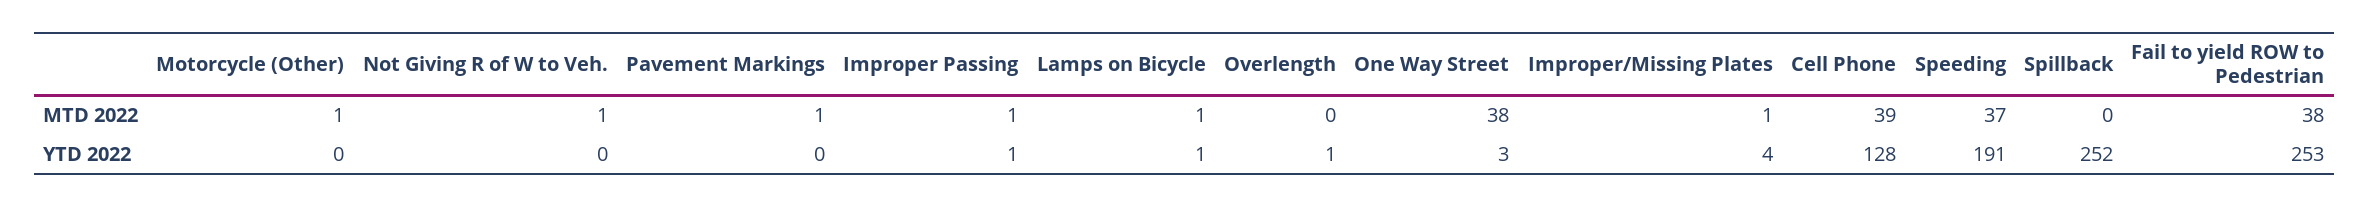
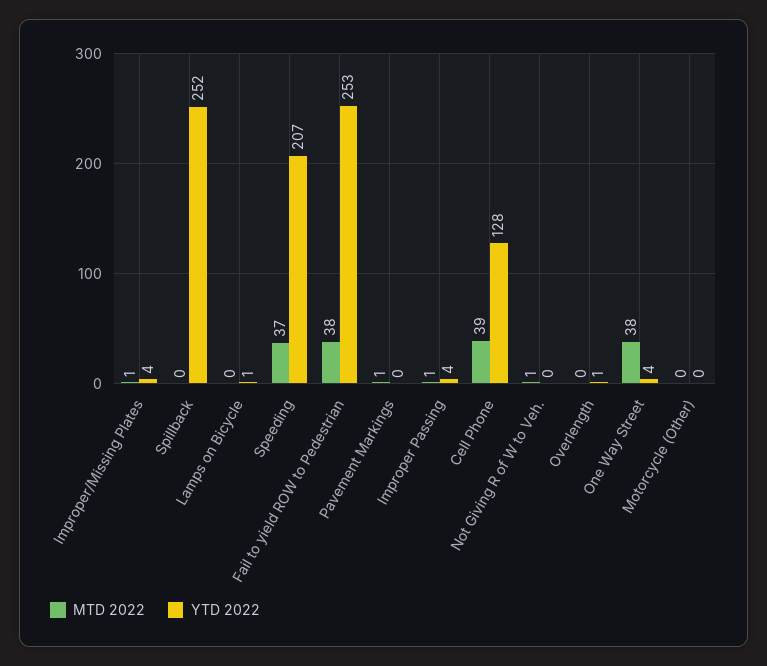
  {
    "MTD 2022": {
-     "Motorcycle (Other)": 1,
+     "Motorcycle (Other)": 0,
      "Not Giving R of W to Veh.": 1,
      "Pavement Markings": 1,
      "Improper Passing": 1,
-     "Lamps on Bicycle": 1,
+     "Lamps on Bicycle": 0,
      "Overlength": 0,
      "One Way Street": 38,
      "Improper/Missing Plates": 1,
      "Cell Phone": 39,
      "Speeding": 37,
      "Spillback": 0,
      "Fail to yield ROW to Pedestrian": 38
    },
    "YTD 2022": {
      "Motorcycle (Other)": 0,
      "Not Giving R of W to Veh.": 0,
      "Pavement Markings": 0,
-     "Improper Passing": 1,
+     "Improper Passing": 4,
      "Lamps on Bicycle": 1,
      "Overlength": 1,
-     "One Way Street": 3,
+     "One Way Street": 4,
      "Improper/Missing Plates": 4,
      "Cell Phone": 128,
-     "Speeding": 191,
+     "Speeding": 207,
      "Spillback": 252,
      "Fail to yield ROW to Pedestrian": 253
    }
  }

